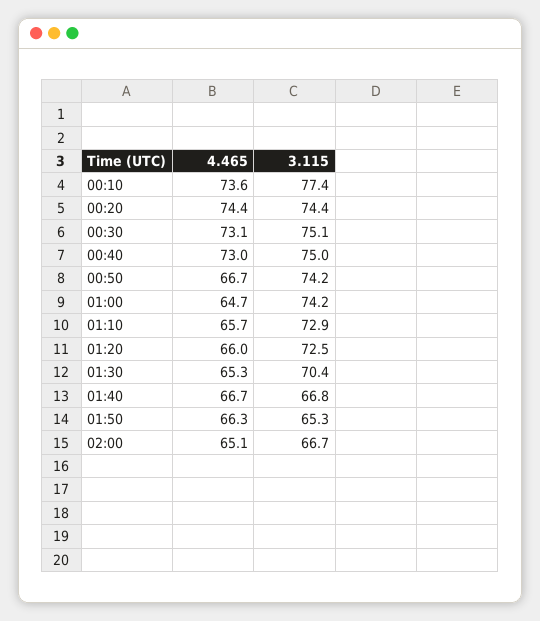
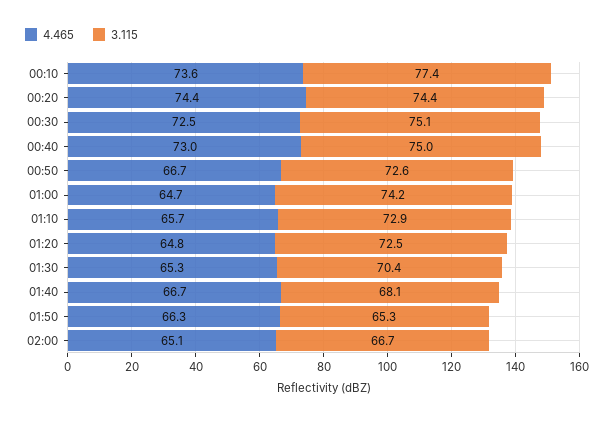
  {
    "4.465": {
      "00:10": 73.6,
      "00:20": 74.4,
-     "00:30": 73.1,
+     "00:30": 72.5,
      "00:40": 73,
      "00:50": 66.7,
      "01:00": 64.7,
      "01:10": 65.7,
-     "01:20": 66,
+     "01:20": 64.8,
      "01:30": 65.3,
      "01:40": 66.7,
      "01:50": 66.3,
      "02:00": 65.1
    },
    "3.115": {
      "00:10": 77.4,
      "00:20": 74.4,
      "00:30": 75.1,
      "00:40": 75,
-     "00:50": 74.2,
+     "00:50": 72.6,
      "01:00": 74.2,
      "01:10": 72.9,
      "01:20": 72.5,
      "01:30": 70.4,
-     "01:40": 66.8,
+     "01:40": 68.1,
      "01:50": 65.3,
      "02:00": 66.7
    }
  }

